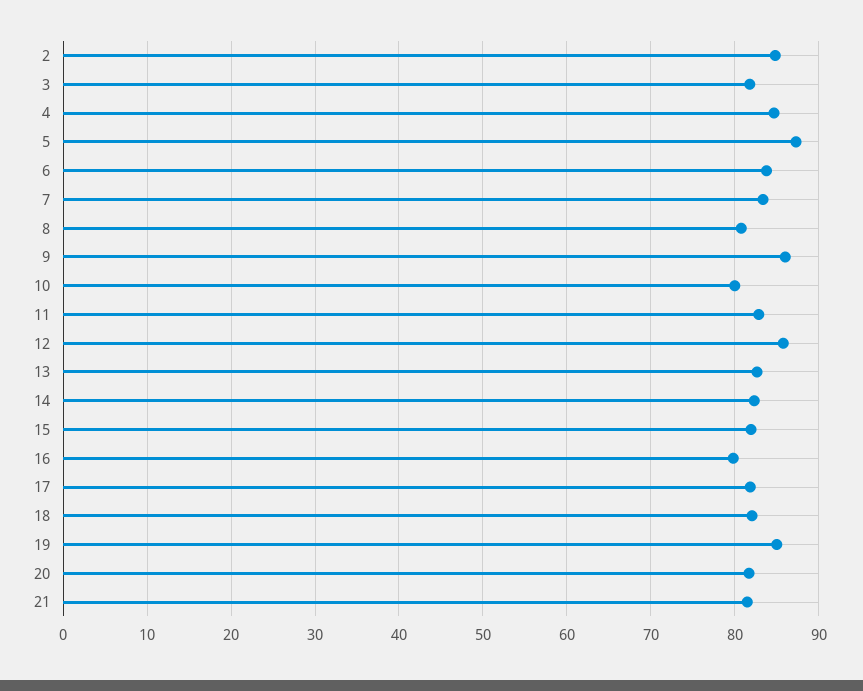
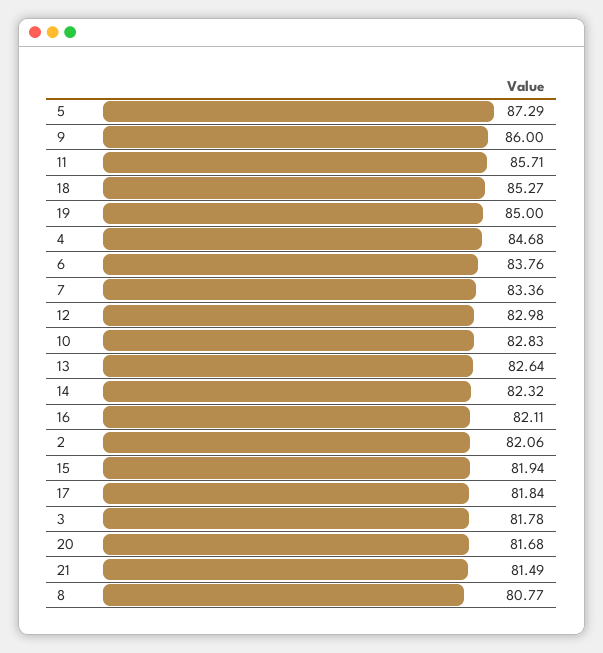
  {
-   "2": 85,
+   "2": 82.06,
    "3": 81.78,
    "4": 84.68,
    "5": 87.29,
    "6": 83.76,
    "7": 83.36,
    "8": 80.77,
    "9": 86,
-   "10": 80,
+   "10": 82.83,
-   "11": 83,
+   "11": 85.71,
-   "12": 86,
+   "12": 82.98,
    "13": 82.64,
    "14": 82.32,
    "15": 81.94,
-   "16": 80,
+   "16": 82.11,
    "17": 81.84,
-   "18": 82,
+   "18": 85.27,
    "19": 85,
    "20": 81.68,
    "21": 81.49
  }

